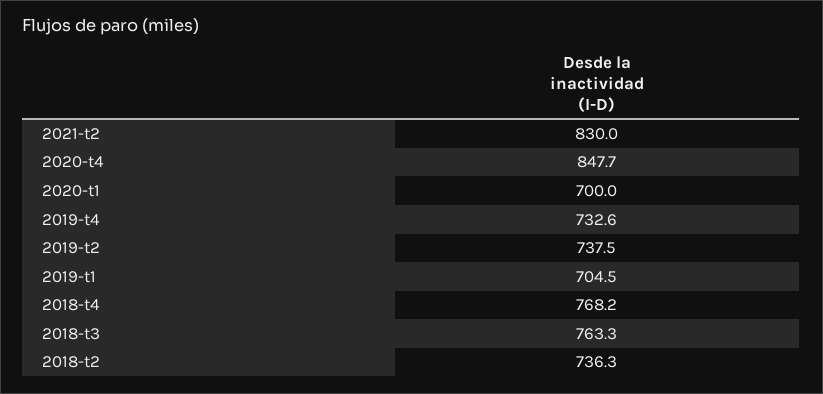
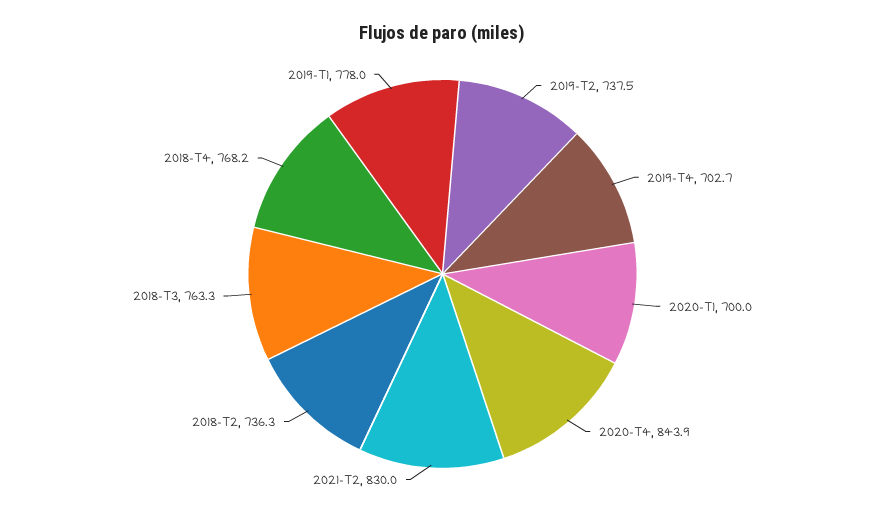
  {
    "2021-t2": 830,
-   "2020-t4": 847.7,
+   "2020-t4": 843.9,
    "2020-t1": 700,
-   "2019-t4": 732.6,
+   "2019-t4": 702.7,
    "2019-t2": 737.5,
-   "2019-t1": 704.5,
+   "2019-t1": 778,
    "2018-t4": 768.2,
    "2018-t3": 763.3,
    "2018-t2": 736.3
  }

